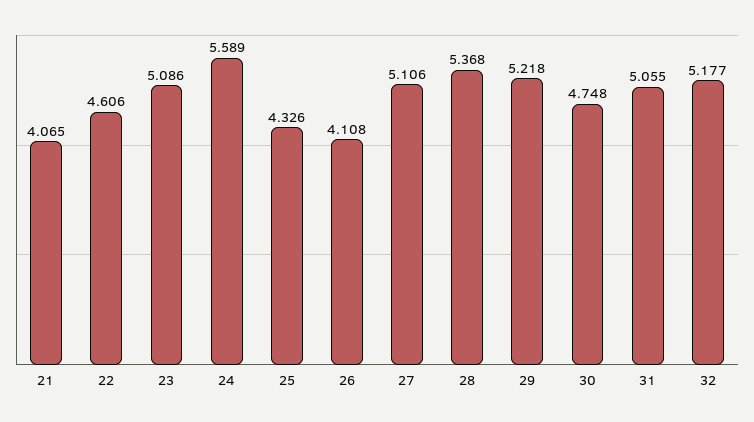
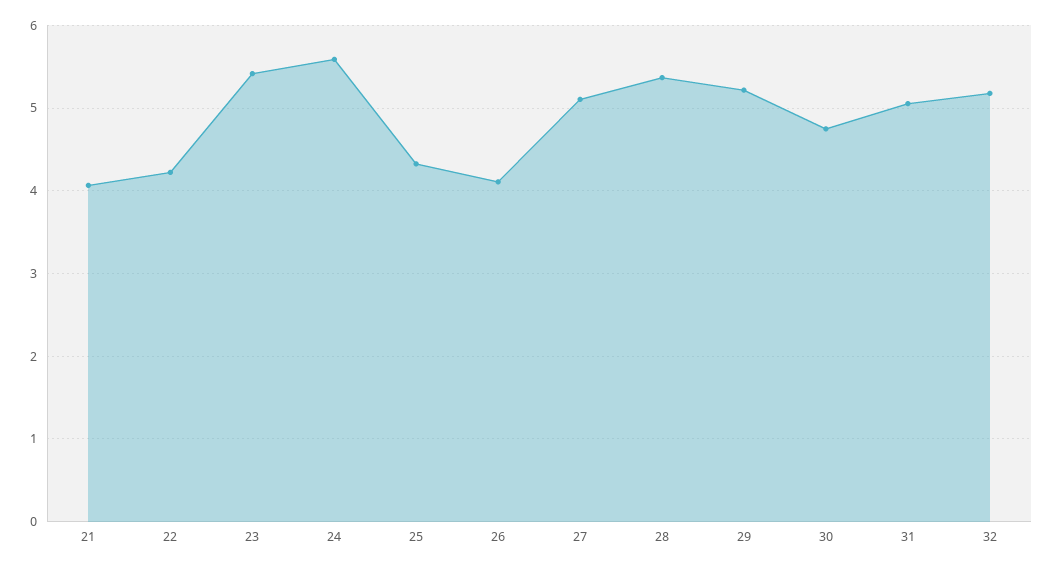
  {
    "21": 4.065,
-   "22": 4.606,
+   "22": 4.2,
-   "23": 5.086,
+   "23": 5.4,
    "24": 5.589,
    "25": 4.326,
    "26": 4.108,
    "27": 5.106,
    "28": 5.368,
    "29": 5.218,
    "30": 4.748,
    "31": 5.055,
    "32": 5.177
  }

